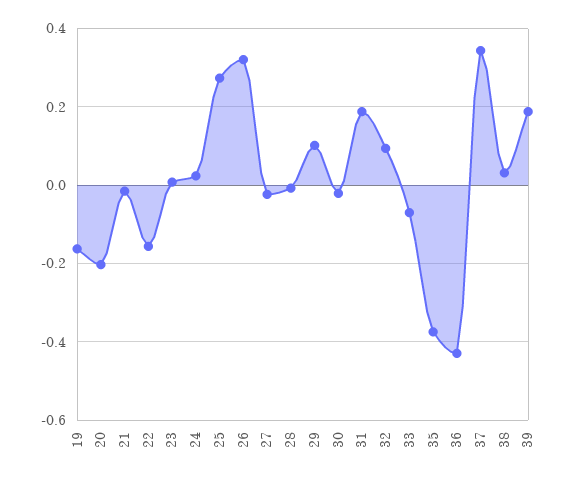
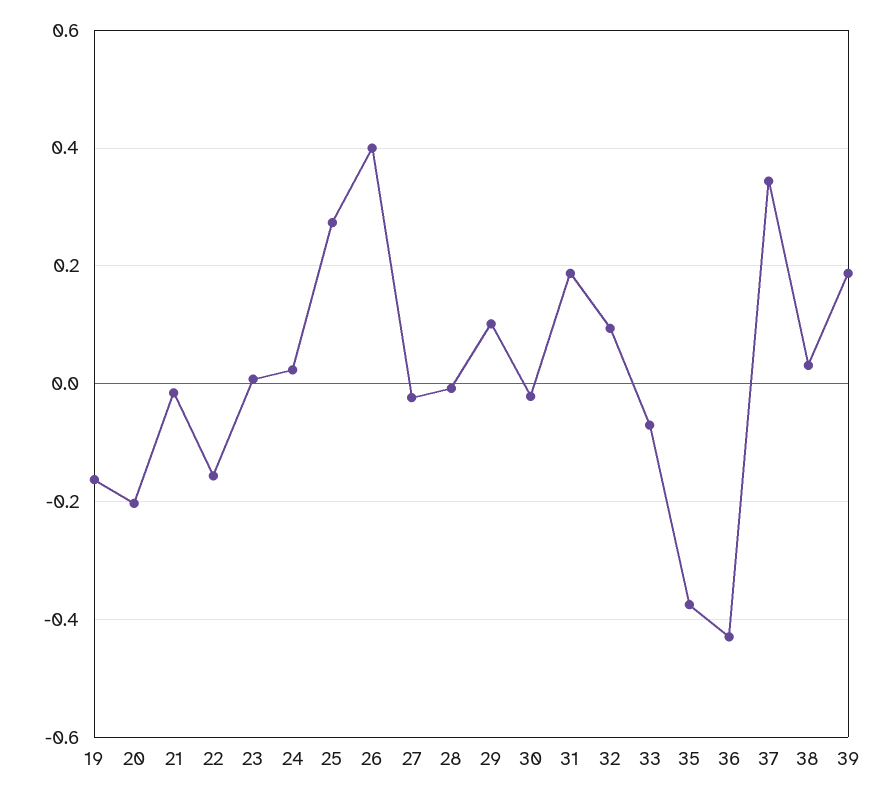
  {
    "19": -0.16,
    "20": -0.2,
    "21": -0.02,
    "22": -0.16,
    "23": 0,
    "24": 0.02,
    "25": 0.28,
-   "26": 0.32,
+   "26": 0.4,
    "27": -0.02,
    "28": 0,
    "29": 0.1,
    "30": -0.02,
    "31": 0.18,
    "32": 0.1,
    "33": -0.08,
    "35": -0.38,
    "36": -0.42,
    "37": 0.34,
    "38": 0.04,
    "39": 0.18
  }

